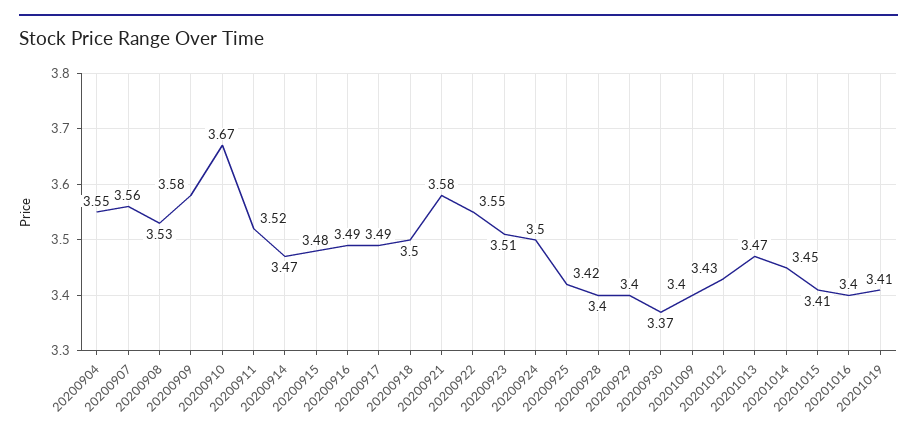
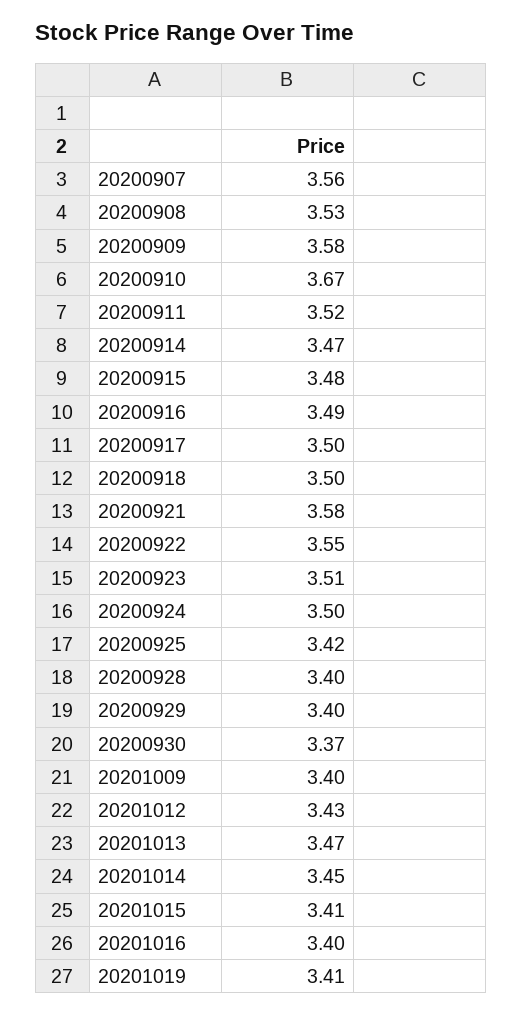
  {
-   "20200904": 3.55,
    "20200907": 3.56,
    "20200908": 3.53,
    "20200909": 3.58,
    "20200910": 3.67,
    "20200911": 3.52,
    "20200914": 3.47,
    "20200915": 3.48,
    "20200916": 3.49,
-   "20200917": 3.49,
+   "20200917": 3.5,
    "20200918": 3.5,
    "20200921": 3.58,
    "20200922": 3.55,
    "20200923": 3.51,
    "20200924": 3.5,
    "20200925": 3.42,
    "20200928": 3.4,
    "20200929": 3.4,
    "20200930": 3.37,
    "20201009": 3.4,
    "20201012": 3.43,
    "20201013": 3.47,
    "20201014": 3.45,
    "20201015": 3.41,
    "20201016": 3.4,
    "20201019": 3.41
  }

